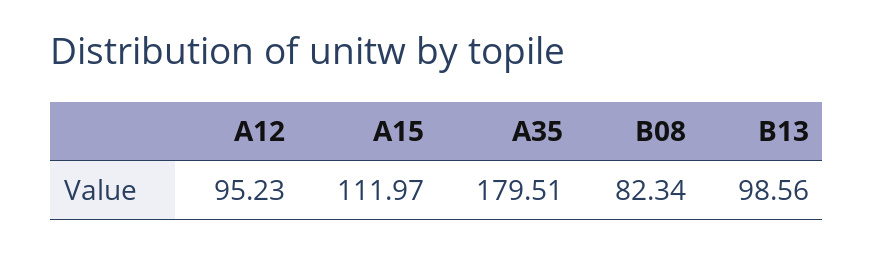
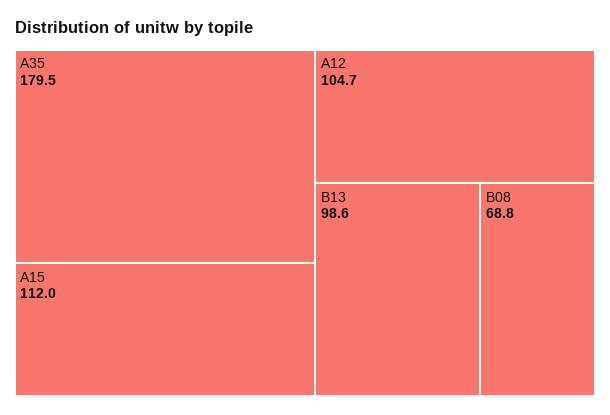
  {
-   "A12": 95.23,
+   "A12": 104.7,
    "A15": 111.97,
    "A35": 179.51,
-   "B08": 82.34,
+   "B08": 68.8,
    "B13": 98.56
  }

